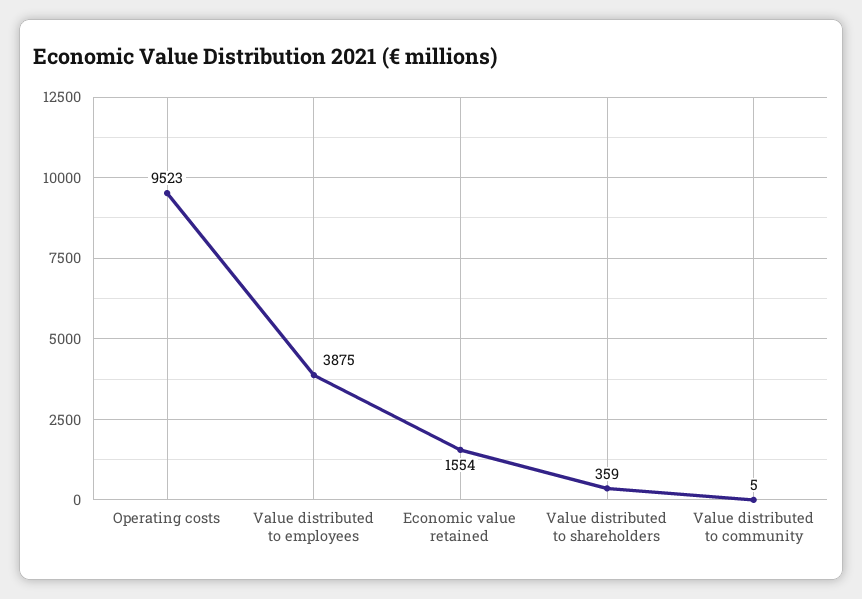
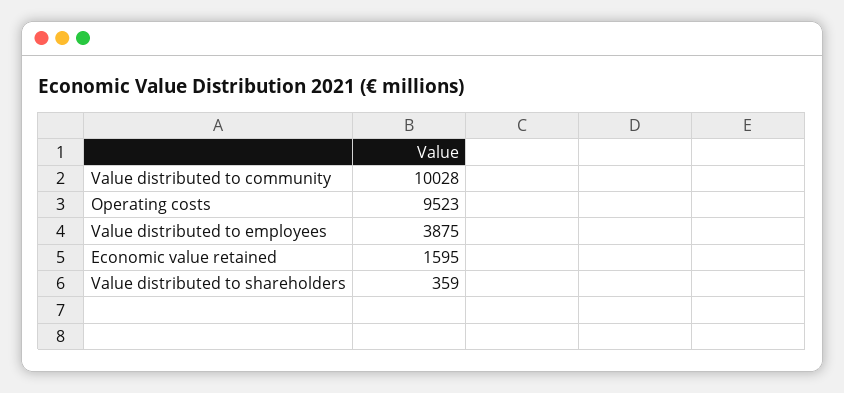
  {
    "Operating costs": 9523,
    "Value distributed to employees": 3875,
-   "Economic value retained": 1554,
+   "Economic value retained": 1595,
    "Value distributed to shareholders": 359,
-   "Value distributed to community": 5
+   "Value distributed to community": 10028
  }

